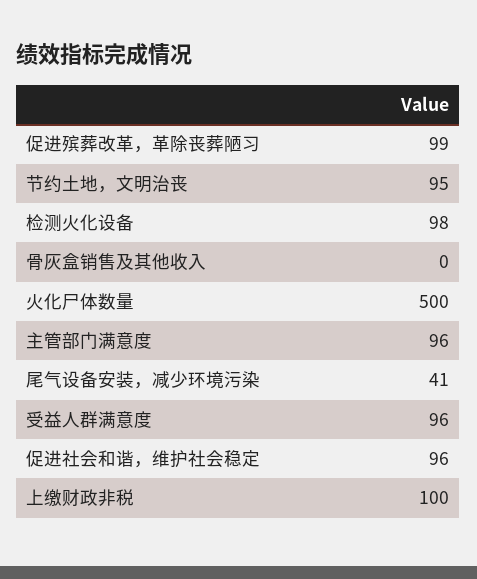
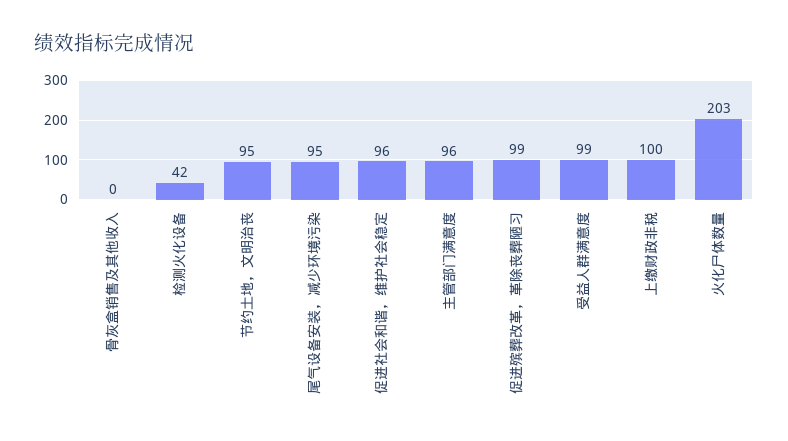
  {
    "促进殡葬改革，革除丧葬陋习": 99,
    "节约土地，文明治丧": 95,
-   "检测火化设备": 98,
+   "检测火化设备": 42,
    "骨灰盒销售及其他收入": 0,
-   "火化尸体数量": 500,
+   "火化尸体数量": 203,
    "主管部门满意度": 96,
-   "尾气设备安装，减少环境污染": 41,
+   "尾气设备安装，减少环境污染": 95,
-   "受益人群满意度": 96,
+   "受益人群满意度": 99,
    "促进社会和谐，维护社会稳定": 96,
    "上缴财政非税": 100
  }

